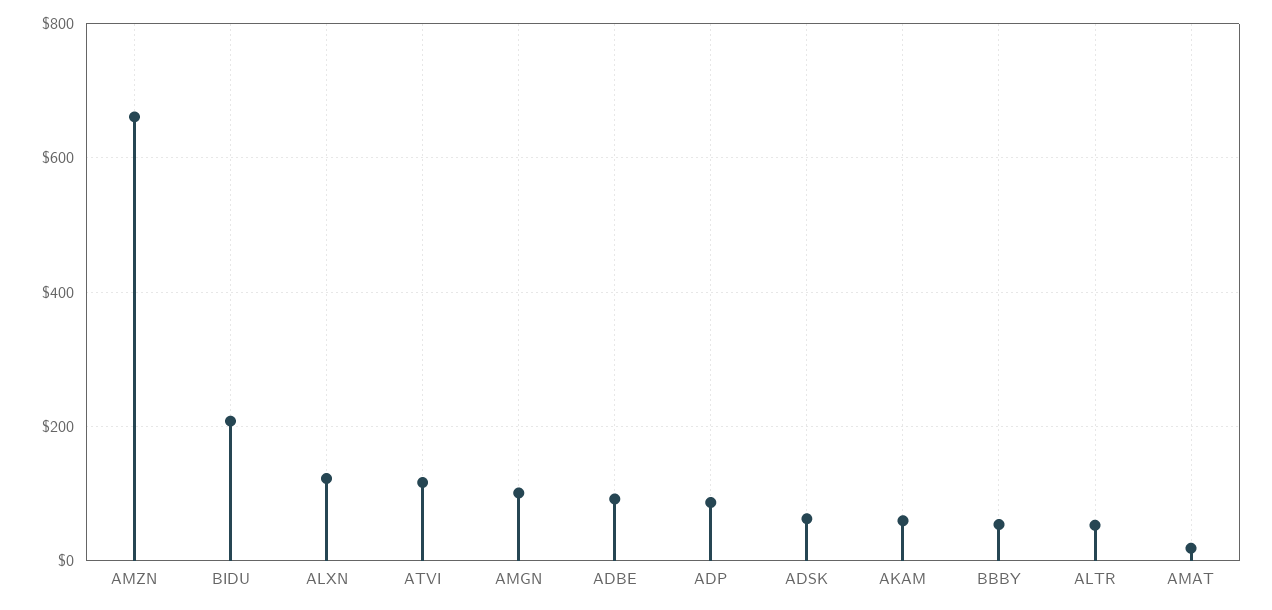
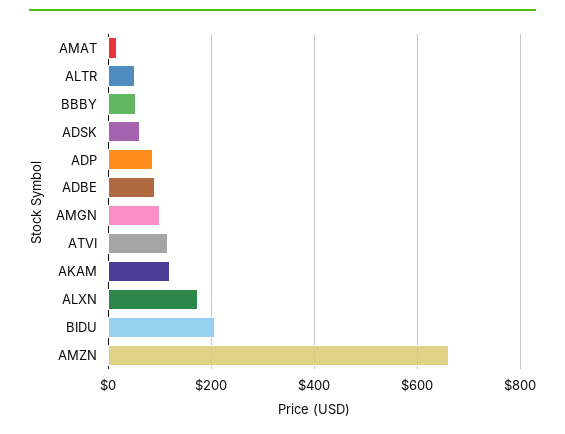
  {
    "AMZN": 660,
    "BIDU": 200,
-   "ALXN": 120,
+   "ALXN": 180,
    "ATVI": 120,
    "AMGN": 100,
    "ADBE": 100,
    "ADP": 80,
    "ADSK": 60,
-   "AKAM": 60,
+   "AKAM": 120,
    "BBBY": 60,
    "ALTR": 60,
    "AMAT": 20
  }

